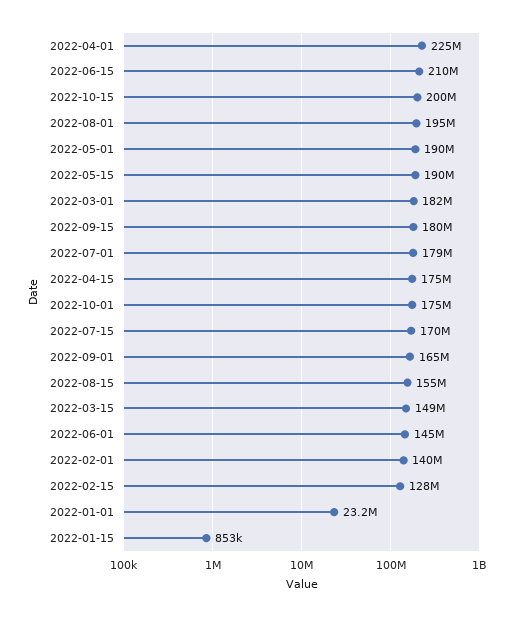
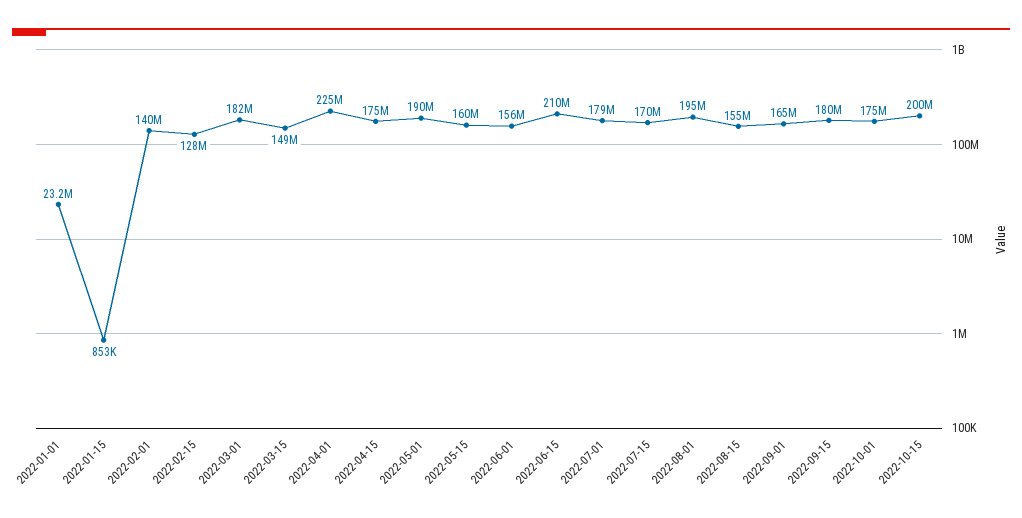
  {
    "2022-04-01": 225000000,
    "2022-06-15": 210000000,
    "2022-10-15": 200000000,
    "2022-08-01": 195000000,
    "2022-05-01": 190000000,
-   "2022-05-15": 190000000,
+   "2022-05-15": 160000000,
    "2022-03-01": 182000000,
    "2022-09-15": 180000000,
    "2022-07-01": 179000000,
    "2022-04-15": 175000000,
    "2022-10-01": 175000000,
    "2022-07-15": 170000000,
    "2022-09-01": 165000000,
    "2022-08-15": 155000000,
    "2022-03-15": 149000000,
-   "2022-06-01": 145000000,
+   "2022-06-01": 156000000,
    "2022-02-01": 140000000,
    "2022-02-15": 128000000,
    "2022-01-01": 23200000,
    "2022-01-15": 853000
  }

